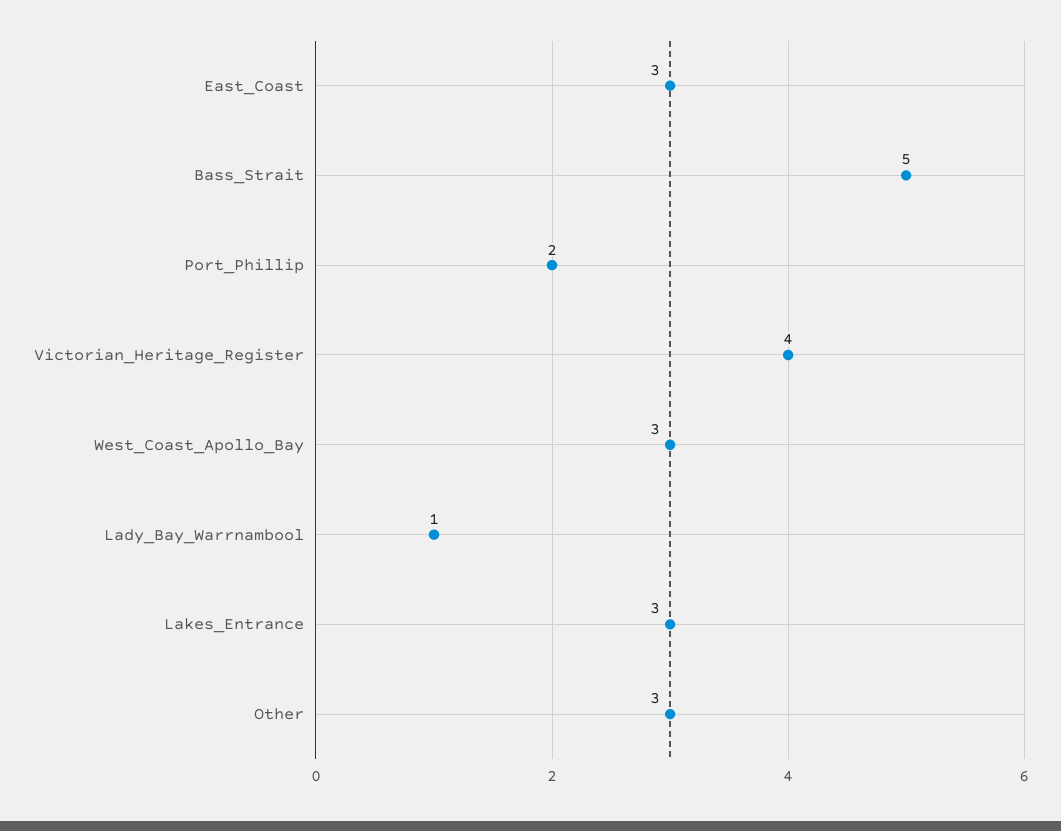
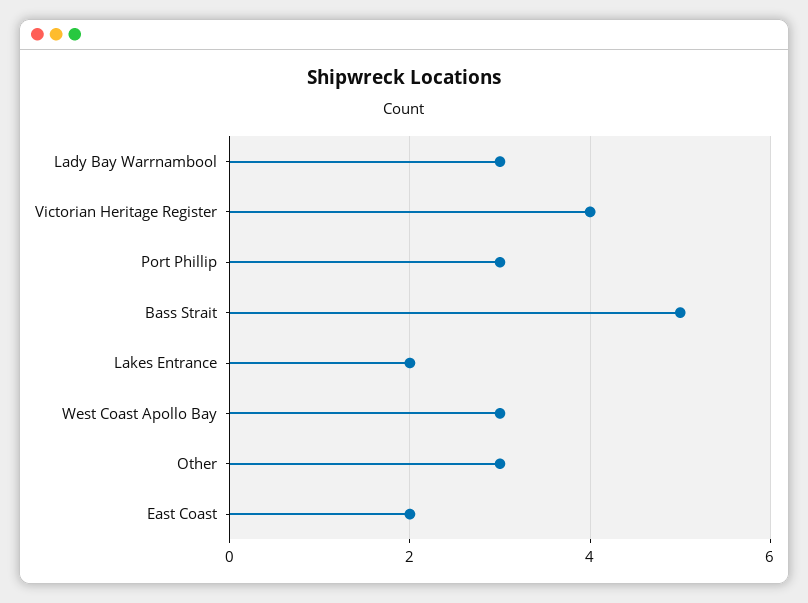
  {
-   "East_Coast": 3,
+   "East_Coast": 2,
    "Bass_Strait": 5,
-   "Port_Phillip": 2,
+   "Port_Phillip": 3,
    "Victorian_Heritage_Register": 4,
    "West_Coast_Apollo_Bay": 3,
-   "Lady_Bay_Warrnambool": 1,
+   "Lady_Bay_Warrnambool": 3,
-   "Lakes_Entrance": 3,
+   "Lakes_Entrance": 2,
    "Other": 3
  }

